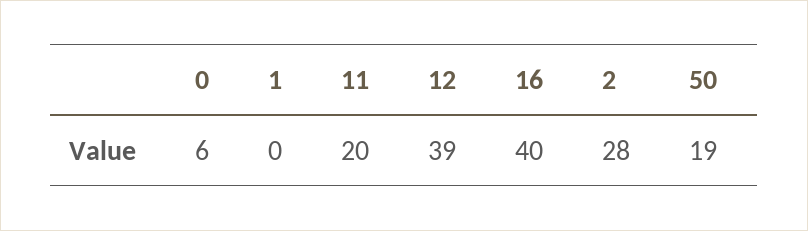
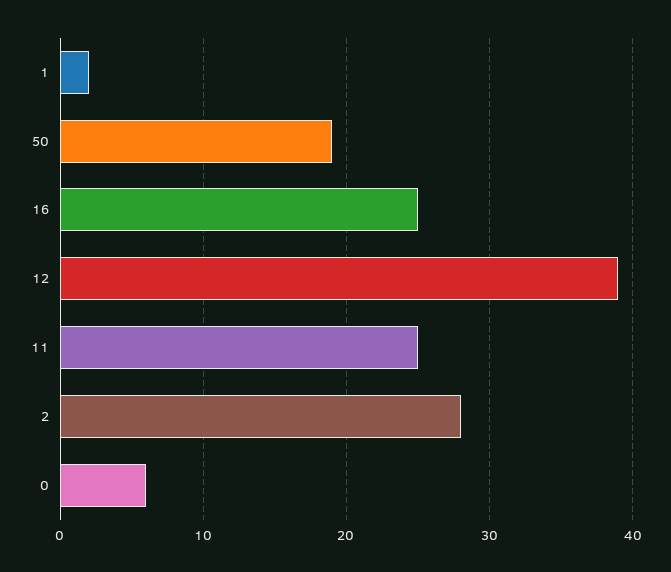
  {
    "0": 6,
-   "1": 0,
+   "1": 2,
-   "11": 20,
+   "11": 25,
    "12": 39,
-   "16": 40,
+   "16": 25,
    "2": 28,
    "50": 19
  }

